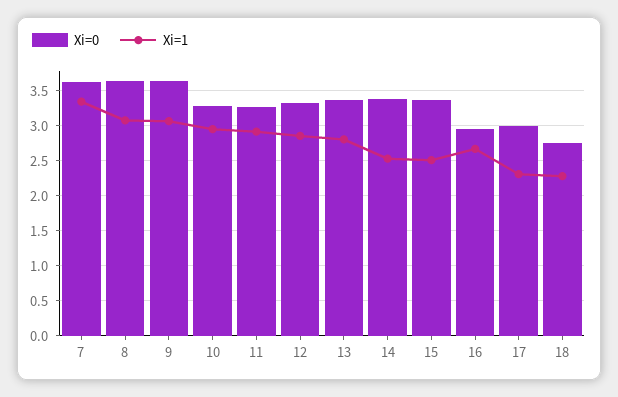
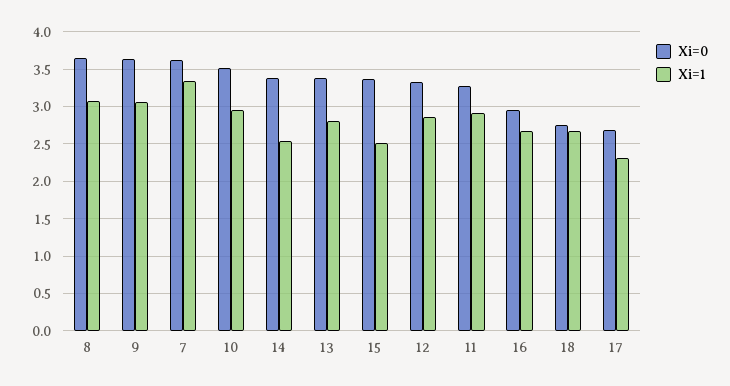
  {
    "Xi=0": {
      "7": 3.6,
      "8": 3.6,
      "9": 3.6,
-     "10": 3.3,
+     "10": 3.5,
      "11": 3.3,
      "12": 3.3,
      "13": 3.4,
      "14": 3.4,
      "15": 3.4,
      "16": 3,
-     "17": 3,
+     "17": 2.7,
      "18": 2.8
    },
    "Xi=1": {
      "7": 3.3,
      "8": 3.1,
      "9": 3.1,
      "10": 3,
      "11": 2.9,
      "12": 2.9,
      "13": 2.8,
      "14": 2.5,
      "15": 2.5,
      "16": 2.7,
      "17": 2.3,
-     "18": 2.3
+     "18": 2.7
    }
  }

